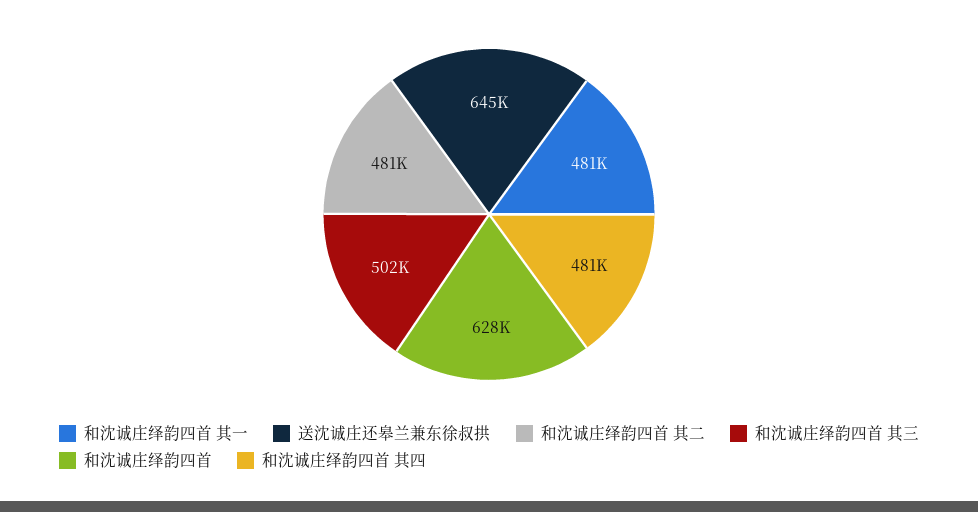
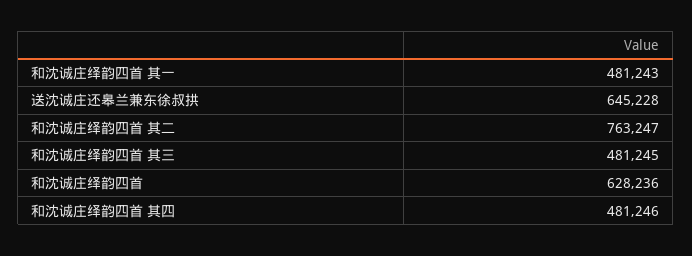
  {
    "和沈诚庄绎韵四首 其一": 481243,
    "送沈诚庄还皋兰兼东徐叔拱": 645228,
-   "和沈诚庄绎韵四首 其二": 481000,
+   "和沈诚庄绎韵四首 其二": 763247,
-   "和沈诚庄绎韵四首 其三": 502000,
+   "和沈诚庄绎韵四首 其三": 481245,
    "和沈诚庄绎韵四首": 628236,
    "和沈诚庄绎韵四首 其四": 481246
  }

